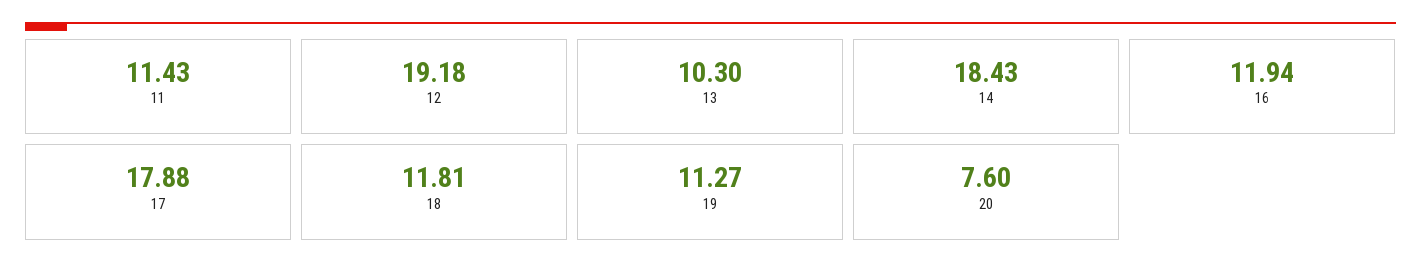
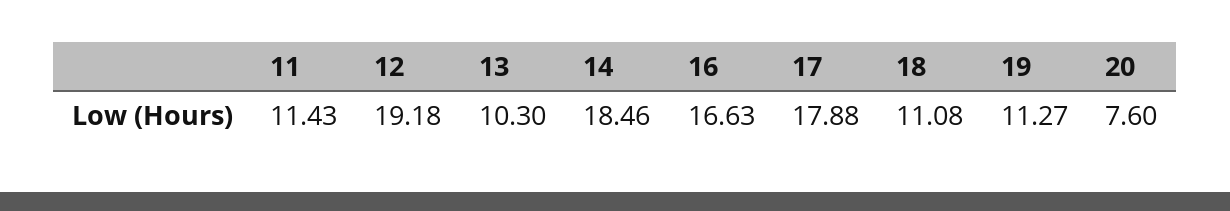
  {
    "11": 11.43,
    "12": 19.18,
    "13": 10.3,
-   "14": 18.43,
+   "14": 18.46,
-   "16": 11.94,
+   "16": 16.63,
    "17": 17.88,
-   "18": 11.81,
+   "18": 11.08,
    "19": 11.27,
    "20": 7.6
  }

